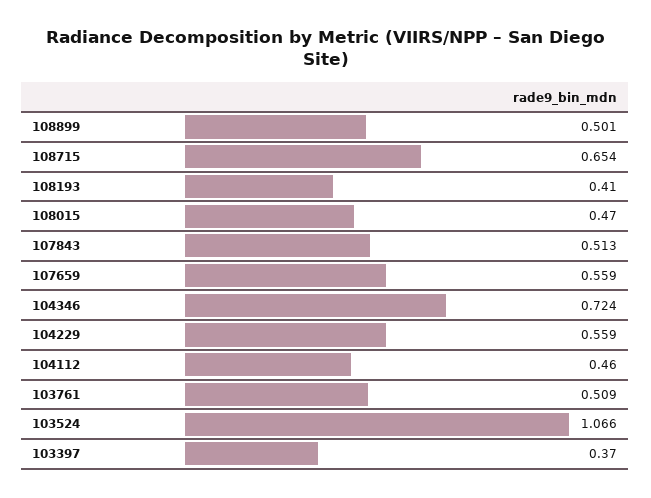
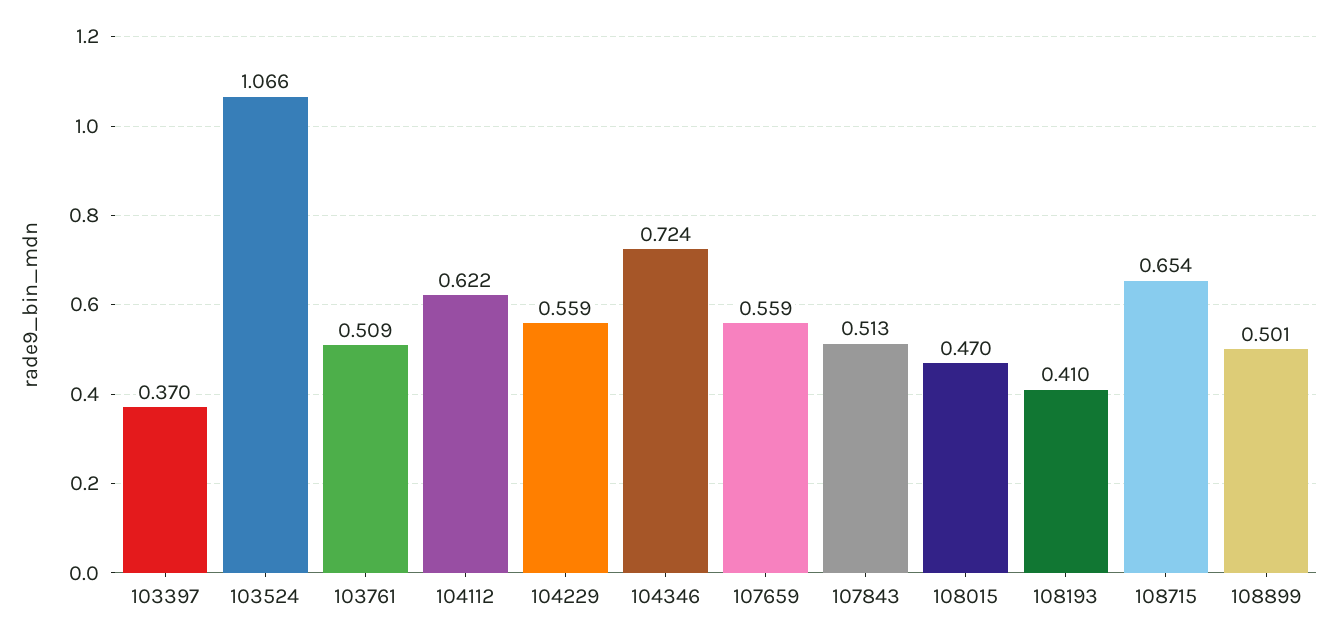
  {
    "108899": 0.501,
    "108715": 0.654,
    "108193": 0.41,
    "108015": 0.47,
    "107843": 0.513,
    "107659": 0.559,
    "104346": 0.724,
    "104229": 0.559,
-   "104112": 0.46,
+   "104112": 0.622,
    "103761": 0.509,
    "103524": 1.066,
    "103397": 0.37
  }

